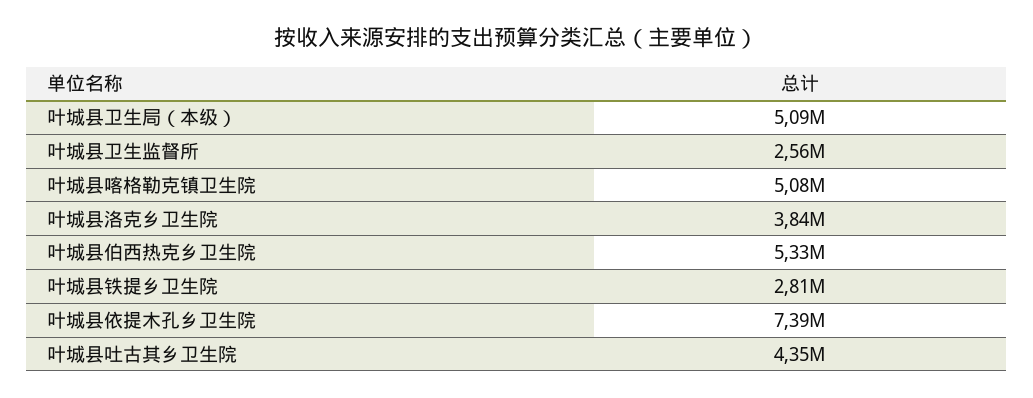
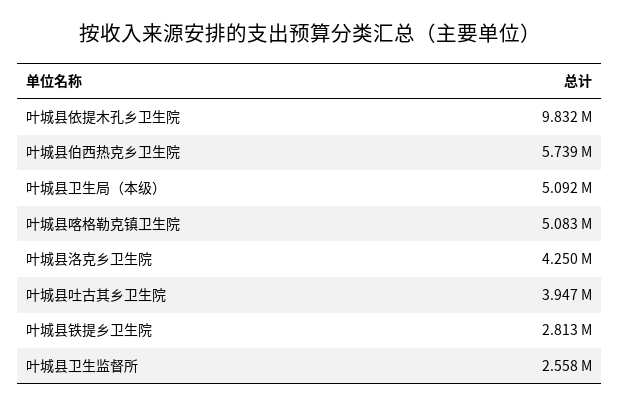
  {
    "叶城县卫生局（本级）": 5092000,
    "叶城县卫生监督所": 2558000,
    "叶城县喀格勒克镇卫生院": 5083000,
-   "叶城县洛克乡卫生院": 3840000,
+   "叶城县洛克乡卫生院": 4250000,
-   "叶城县伯西热克乡卫生院": 5330000,
+   "叶城县伯西热克乡卫生院": 5739000,
    "叶城县铁提乡卫生院": 2813000,
-   "叶城县依提木孔乡卫生院": 7390000,
+   "叶城县依提木孔乡卫生院": 9832000,
-   "叶城县吐古其乡卫生院": 4350000
+   "叶城县吐古其乡卫生院": 3947000
  }

